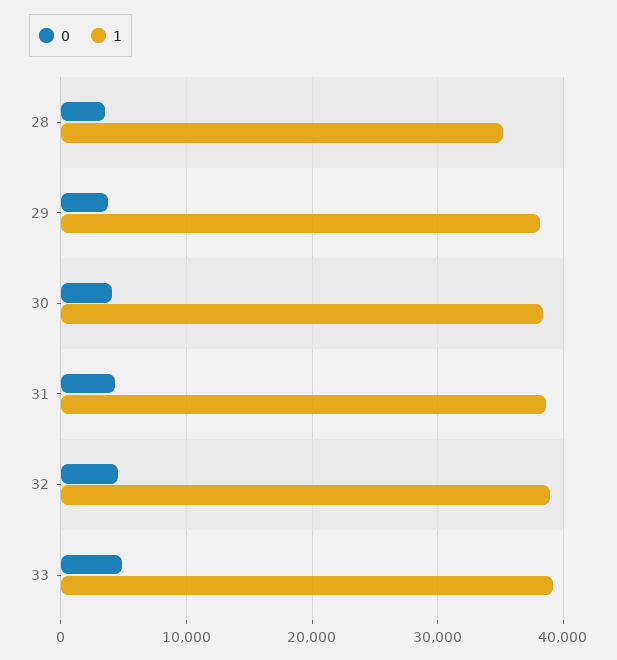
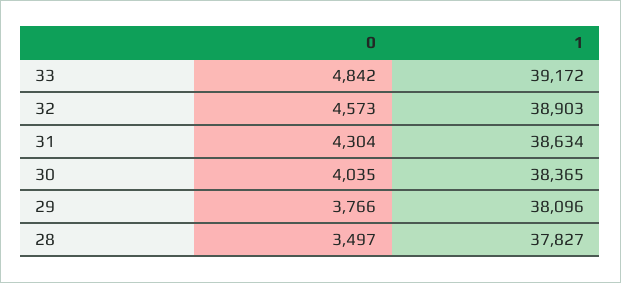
  {
    "0": {
      "28": 3497,
      "29": 3766,
      "30": 4035,
      "31": 4304,
      "32": 4573,
      "33": 4842
    },
    "1": {
-     "28": 35000,
+     "28": 37827,
      "29": 38096,
      "30": 38365,
      "31": 38634,
      "32": 38903,
      "33": 39172
    }
  }

